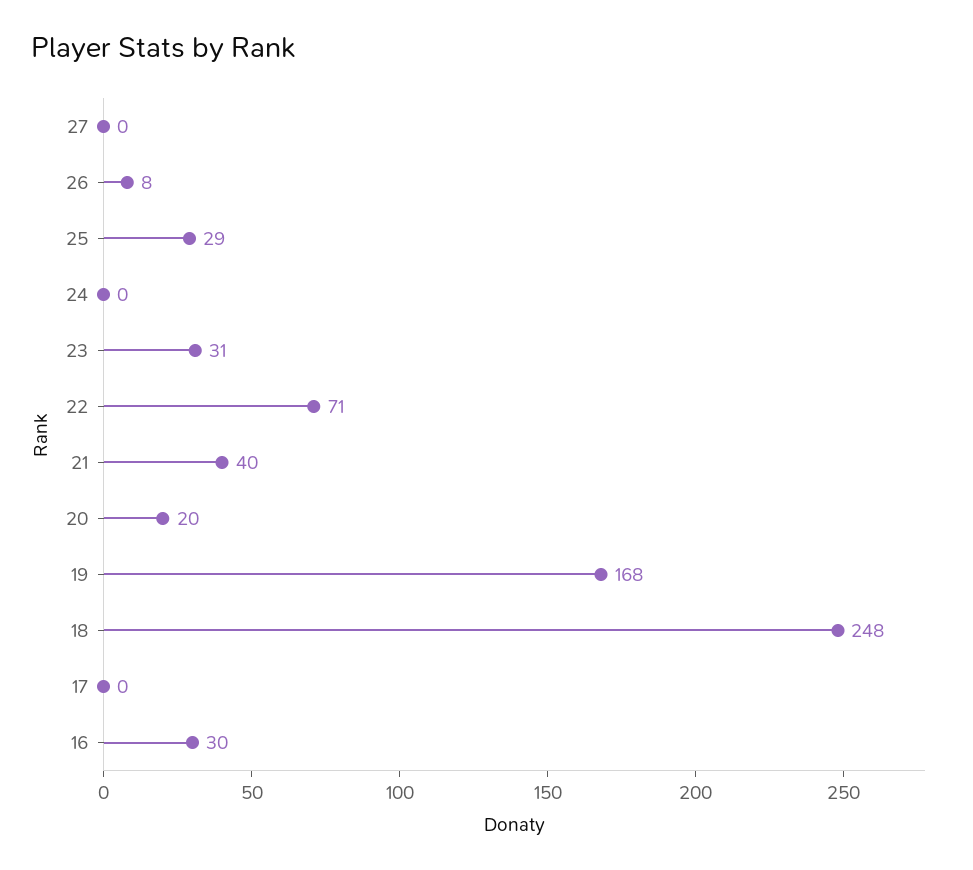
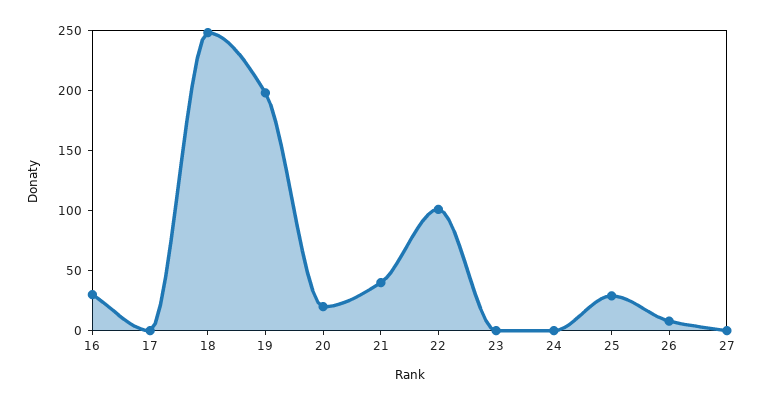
  {
    "27": 0,
    "26": 8,
    "25": 29,
    "24": 0,
-   "23": 31,
+   "23": 0,
-   "22": 71,
+   "22": 100,
    "21": 40,
    "20": 20,
-   "19": 168,
+   "19": 200,
    "18": 248,
    "17": 0,
    "16": 30
  }

